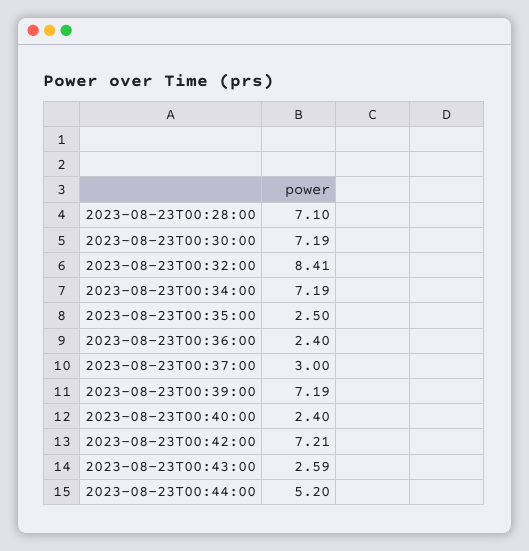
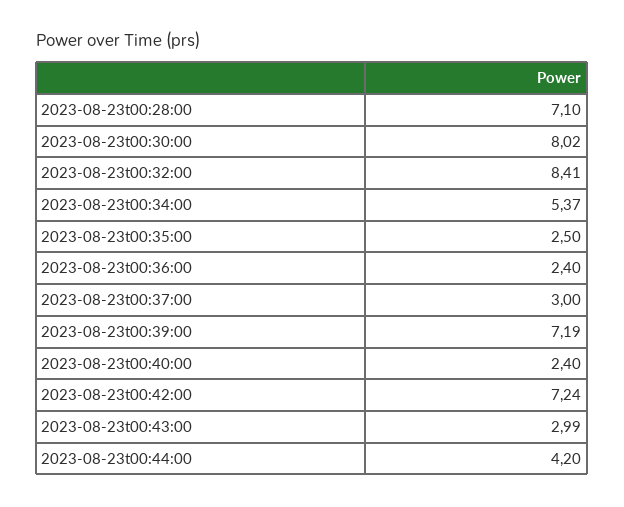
  {
    "2023-08-23T00:28:00": 7.1,
-   "2023-08-23T00:30:00": 7.19,
+   "2023-08-23T00:30:00": 8.02,
    "2023-08-23T00:32:00": 8.41,
-   "2023-08-23T00:34:00": 7.19,
+   "2023-08-23T00:34:00": 5.37,
    "2023-08-23T00:35:00": 2.5,
    "2023-08-23T00:36:00": 2.4,
    "2023-08-23T00:37:00": 3,
    "2023-08-23T00:39:00": 7.19,
    "2023-08-23T00:40:00": 2.4,
-   "2023-08-23T00:42:00": 7.21,
+   "2023-08-23T00:42:00": 7.24,
-   "2023-08-23T00:43:00": 2.59,
+   "2023-08-23T00:43:00": 2.99,
-   "2023-08-23T00:44:00": 5.2
+   "2023-08-23T00:44:00": 4.2
  }

